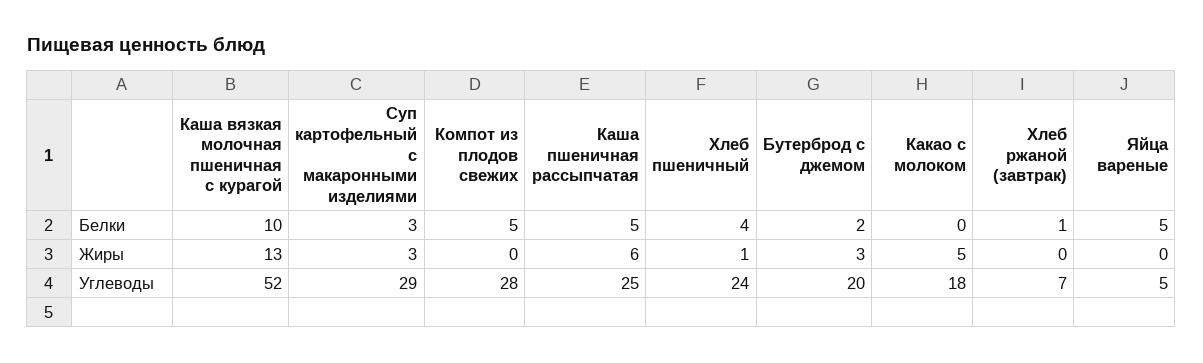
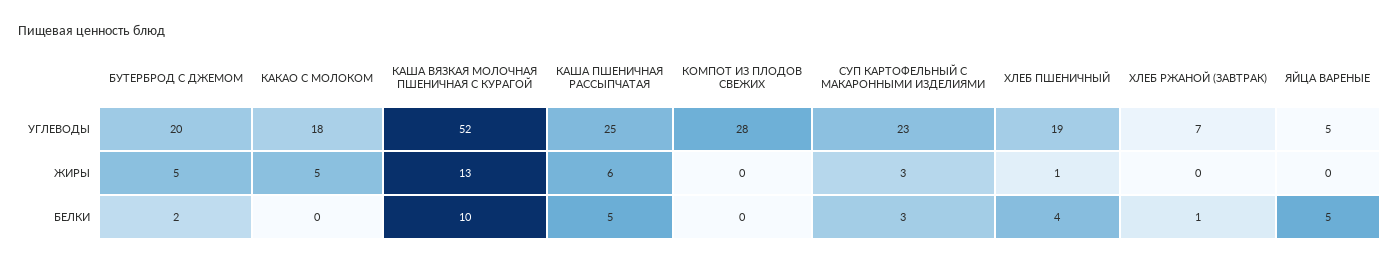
  {
    "Каша вязкая молочная пшеничная с курагой": {
      "Белки": 10,
      "Жиры": 13,
      "Углеводы": 52
    },
    "Суп картофельный с макаронными изделиями": {
      "Белки": 3,
      "Жиры": 3,
-     "Углеводы": 29
+     "Углеводы": 23
    },
    "Компот из плодов свежих": {
-     "Белки": 5,
+     "Белки": 0,
      "Жиры": 0,
      "Углеводы": 28
    },
    "Каша пшеничная рассыпчатая": {
      "Белки": 5,
      "Жиры": 6,
      "Углеводы": 25
    },
    "Хлеб пшеничный": {
      "Белки": 4,
      "Жиры": 1,
-     "Углеводы": 24
+     "Углеводы": 19
    },
    "Бутерброд с джемом": {
      "Белки": 2,
-     "Жиры": 3,
+     "Жиры": 5,
      "Углеводы": 20
    },
    "Какао с молоком": {
      "Белки": 0,
      "Жиры": 5,
      "Углеводы": 18
    },
    "Хлеб ржаной (завтрак)": {
      "Белки": 1,
      "Жиры": 0,
      "Углеводы": 7
    },
    "Яйца вареные": {
      "Белки": 5,
      "Жиры": 0,
      "Углеводы": 5
    }
  }

